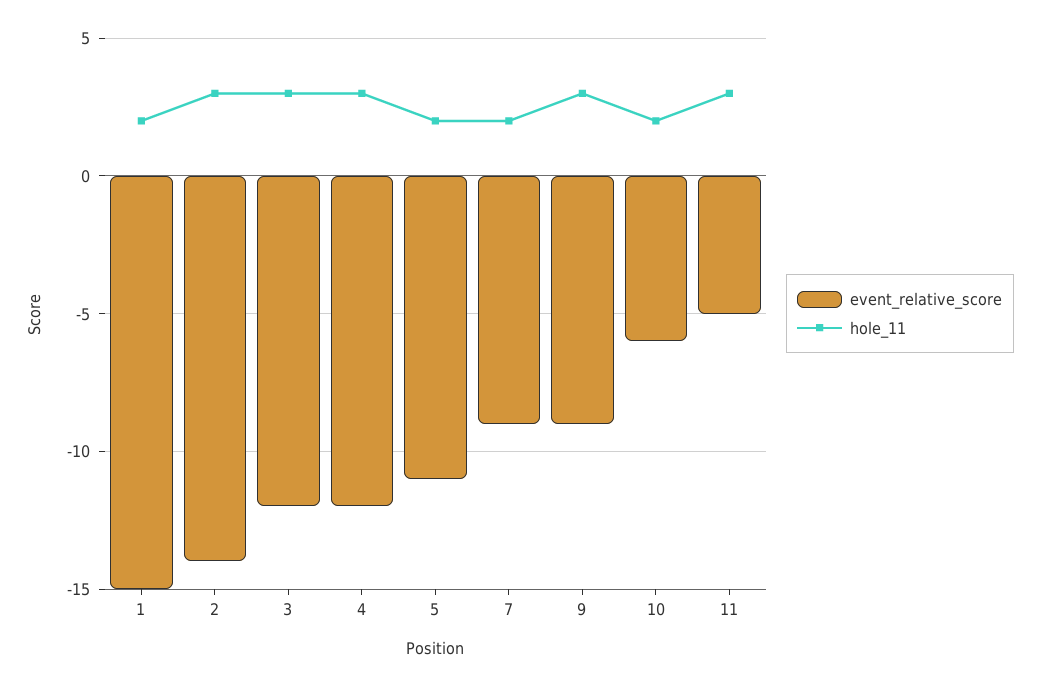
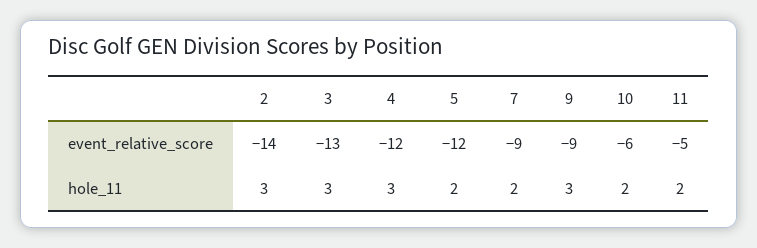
  {
    "event_relative_score": {
-     "1": -15,
      "2": -14,
-     "3": -12,
+     "3": -13,
      "4": -12,
-     "5": -11,
+     "5": -12,
      "7": -9,
      "9": -9,
      "10": -6,
      "11": -5
    },
    "hole_11": {
-     "1": 2,
      "2": 3,
      "3": 3,
      "4": 3,
      "5": 2,
      "7": 2,
      "9": 3,
      "10": 2,
-     "11": 3
+     "11": 2
    }
  }

